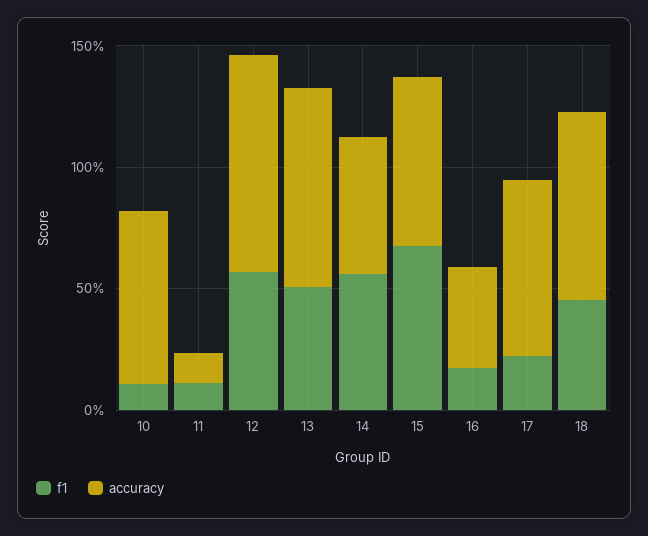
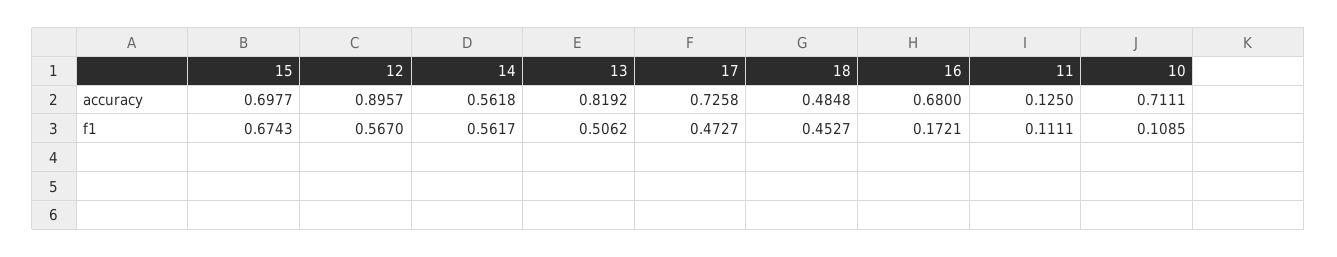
  {
    "f1": {
      "10": 0.1085,
      "11": 0.1111,
      "12": 0.567,
      "13": 0.5062,
      "14": 0.5617,
      "15": 0.6743,
      "16": 0.1721,
-     "17": 0.2,
+     "17": 0.4727,
      "18": 0.4527
    },
    "accuracy": {
      "10": 0.7111,
      "11": 0.125,
      "12": 0.8957,
      "13": 0.8192,
      "14": 0.5618,
      "15": 0.6977,
-     "16": 0.4,
+     "16": 0.68,
      "17": 0.7258,
-     "18": 0.8
+     "18": 0.4848
    }
  }

